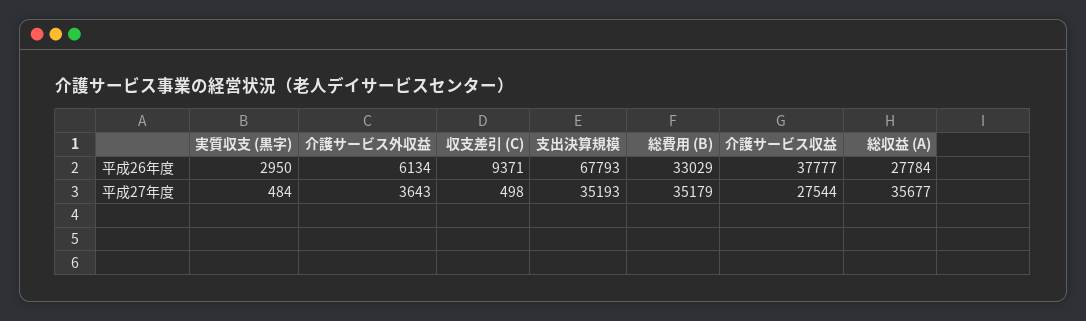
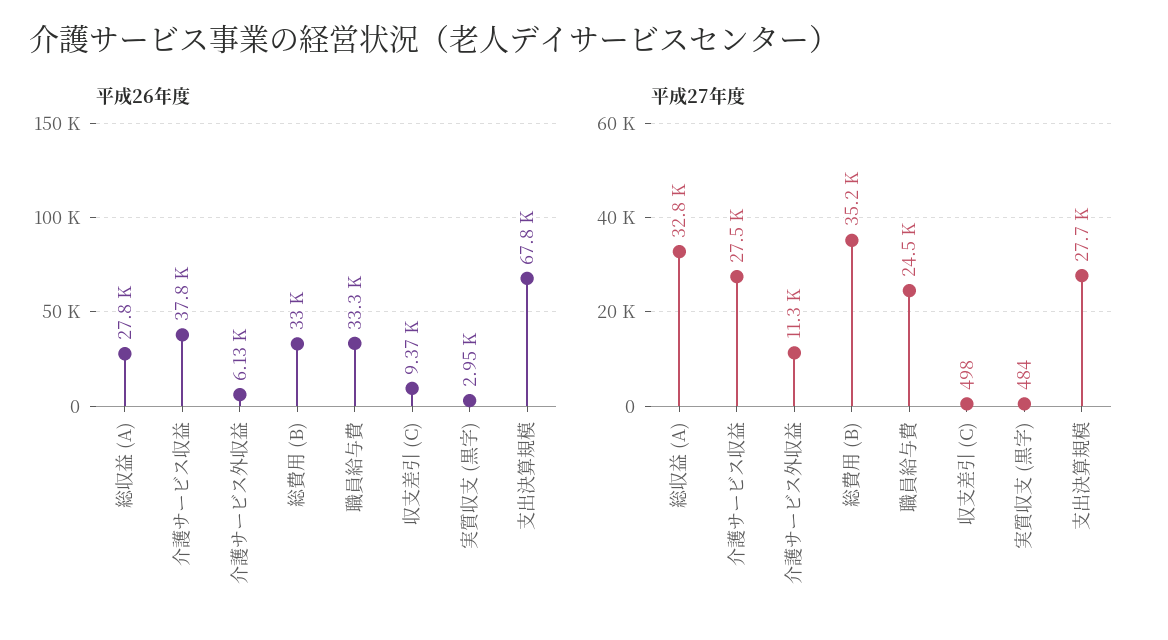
  {
    "平成26年度": {
      "実質収支 (黒字)": 2950,
      "介護サービス外収益": 6134,
      "収支差引 (C)": 9371,
      "支出決算規模": 67793,
      "総費用 (B)": 33029,
      "介護サービス収益": 37777,
-     "総収益 (A)": 27784
+     "総収益 (A)": 27784,
+     "職員給与費": 33300
    },
    "平成27年度": {
      "実質収支 (黒字)": 484,
-     "介護サービス外収益": 3643,
+     "介護サービス外収益": 11300,
      "収支差引 (C)": 498,
-     "支出決算規模": 35193,
+     "支出決算規模": 27700,
      "総費用 (B)": 35179,
      "介護サービス収益": 27544,
-     "総収益 (A)": 35677
+     "総収益 (A)": 32800,
+     "職員給与費": 24500
    }
  }

